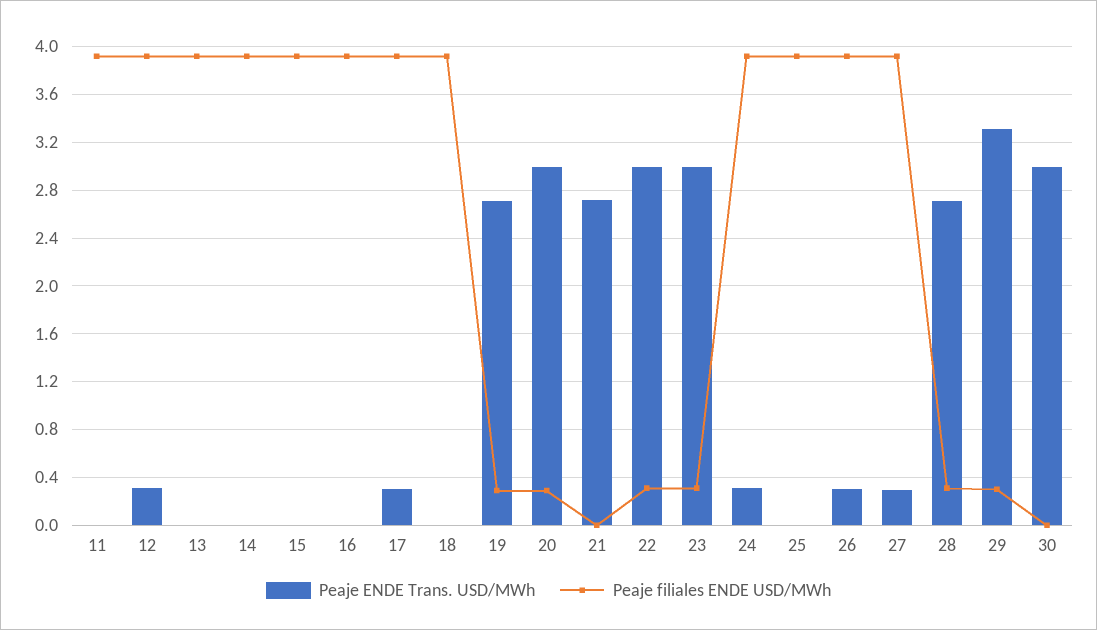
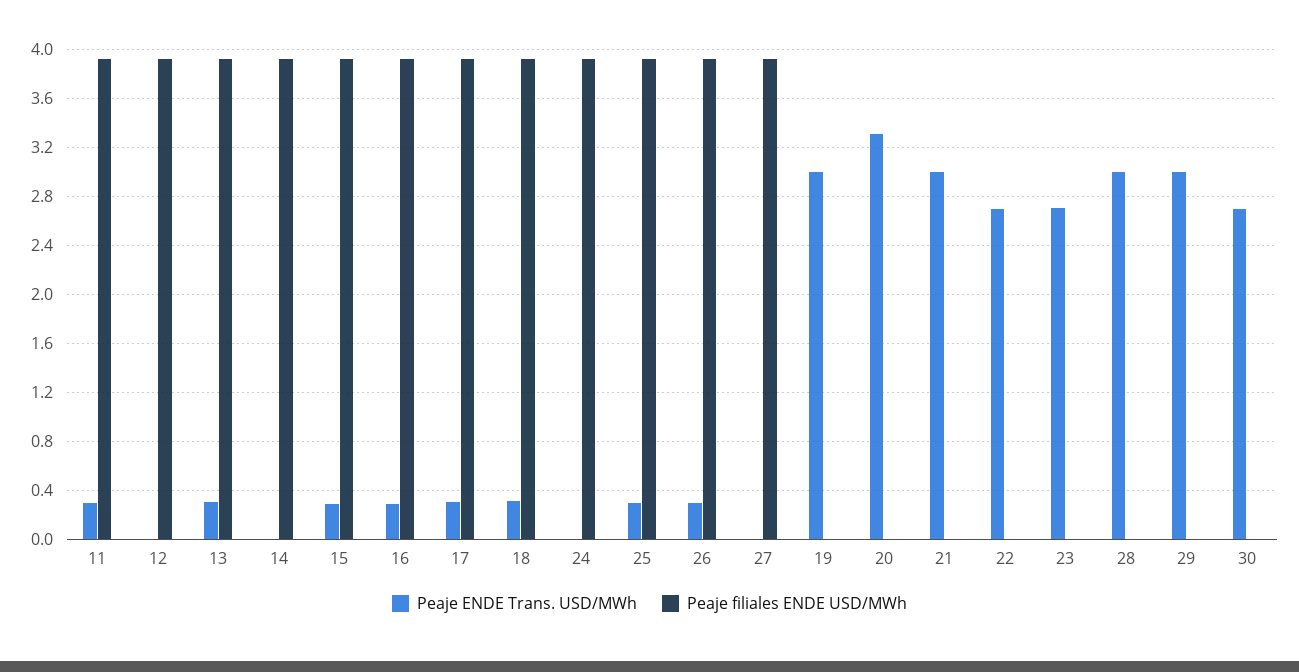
  {
    "Peaje ENDE Trans. USD/MWh": {
-     "11": 0,
+     "11": 0.3,
-     "12": 0.3,
+     "12": 0,
-     "13": 0,
+     "13": 0.3,
      "14": 0,
-     "15": 0,
+     "15": 0.3,
-     "16": 0,
+     "16": 0.3,
      "17": 0.3,
-     "18": 0,
+     "18": 0.3,
-     "19": 2.7,
+     "19": 3,
-     "20": 3,
+     "20": 3.3,
-     "21": 2.7,
+     "21": 3,
-     "22": 3,
+     "22": 2.7,
-     "23": 3,
+     "23": 2.7,
-     "24": 0.3,
+     "24": 0,
-     "25": 0,
+     "25": 0.3,
      "26": 0.3,
-     "27": 0.3,
+     "27": 0,
-     "28": 2.7,
+     "28": 3,
-     "29": 3.3,
+     "29": 3,
-     "30": 3
+     "30": 2.7
    },
    "Peaje filiales ENDE USD/MWh": {
      "11": 3.9,
      "12": 3.9,
      "13": 3.9,
      "14": 3.9,
      "15": 3.9,
      "16": 3.9,
      "17": 3.9,
      "18": 3.9,
-     "19": 0.3,
+     "19": 0,
-     "20": 0.3,
+     "20": 0,
      "21": 0,
-     "22": 0.3,
+     "22": 0,
-     "23": 0.3,
+     "23": 0,
      "24": 3.9,
      "25": 3.9,
      "26": 3.9,
      "27": 3.9,
-     "28": 0.3,
+     "28": 0,
-     "29": 0.3,
+     "29": 0,
      "30": 0
    }
  }

